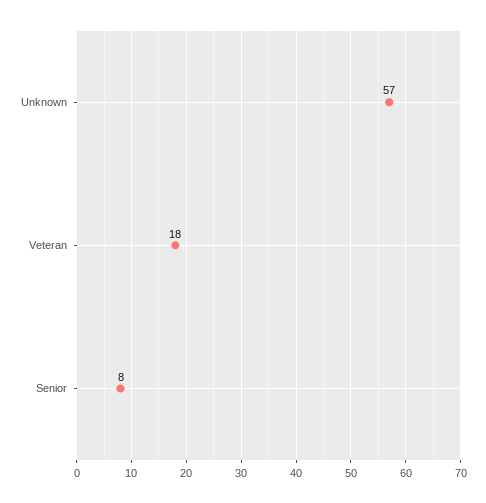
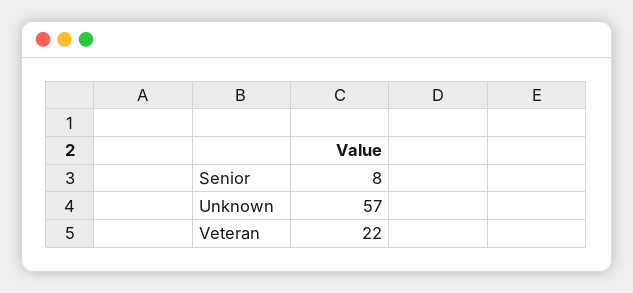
  {
    "Unknown": 57,
-   "Veteran": 18,
+   "Veteran": 22,
    "Senior": 8
  }

